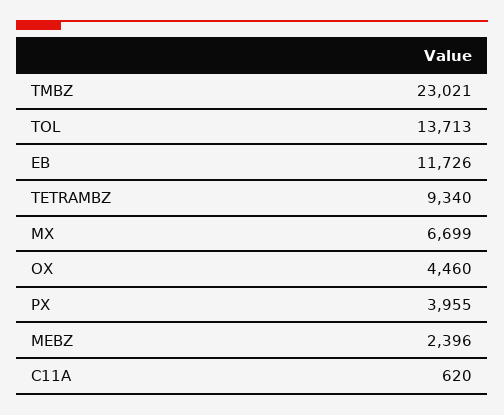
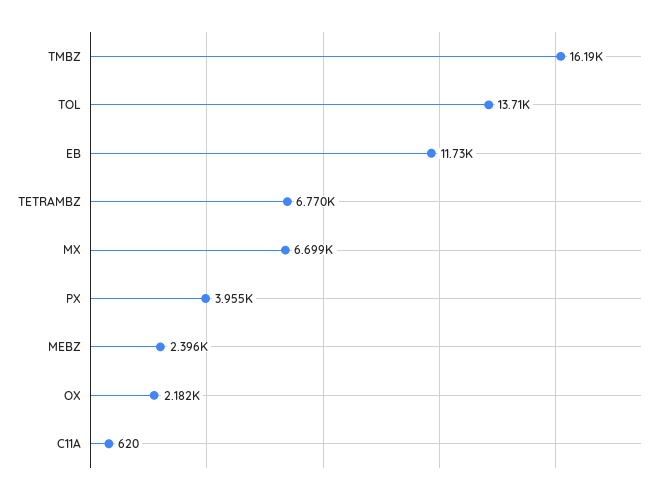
  {
-   "TMBZ": 23021,
+   "TMBZ": 16190,
    "TOL": 13713,
    "EB": 11726,
-   "TETRAMBZ": 9340,
+   "TETRAMBZ": 6770,
    "MX": 6699,
-   "OX": 4460,
+   "OX": 2182,
    "PX": 3955,
    "MEBZ": 2396,
    "C11A": 620
  }

